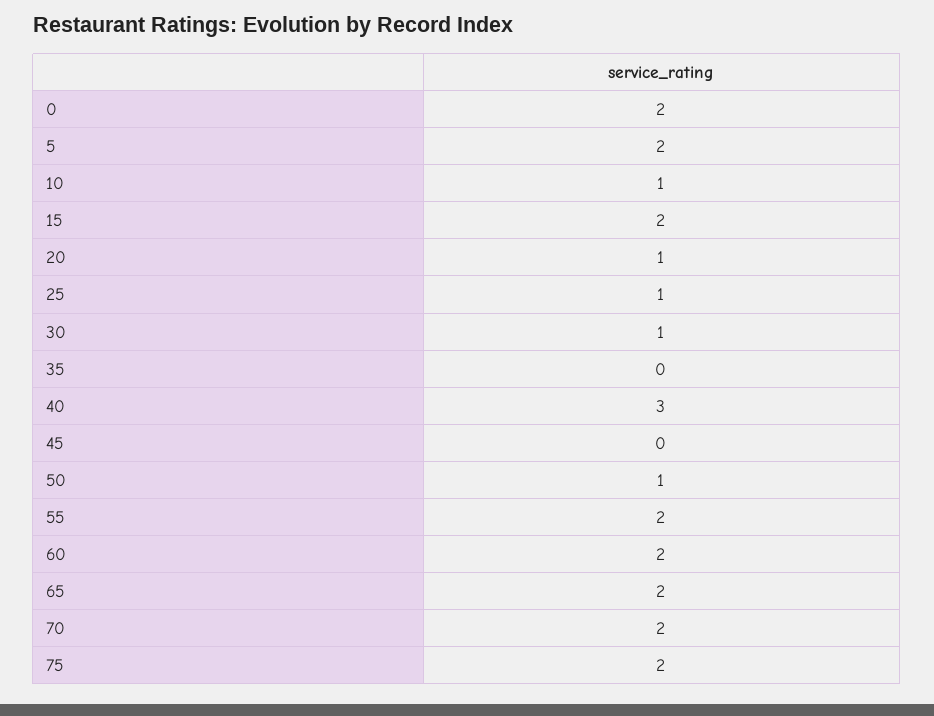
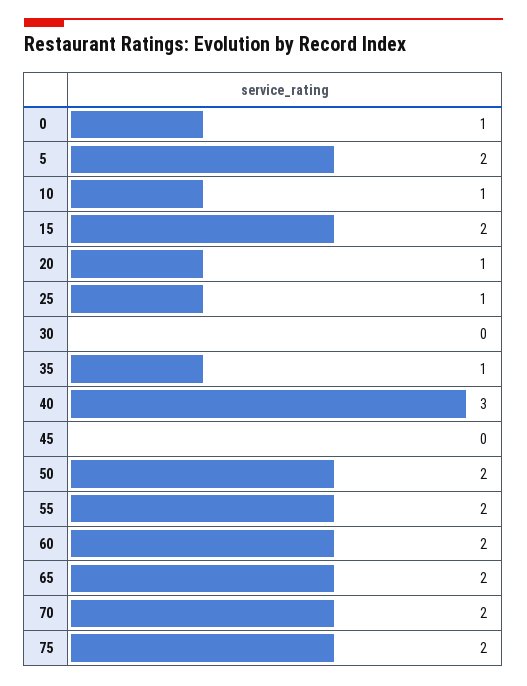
  {
-   "0": 2,
+   "0": 1,
    "5": 2,
    "10": 1,
    "15": 2,
    "20": 1,
    "25": 1,
-   "30": 1,
+   "30": 0,
-   "35": 0,
+   "35": 1,
    "40": 3,
    "45": 0,
-   "50": 1,
+   "50": 2,
    "55": 2,
    "60": 2,
    "65": 2,
    "70": 2,
    "75": 2
  }

